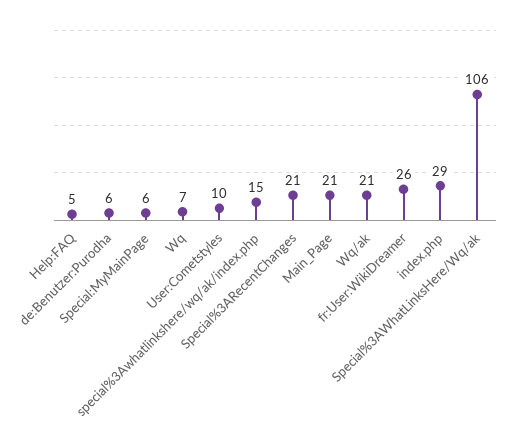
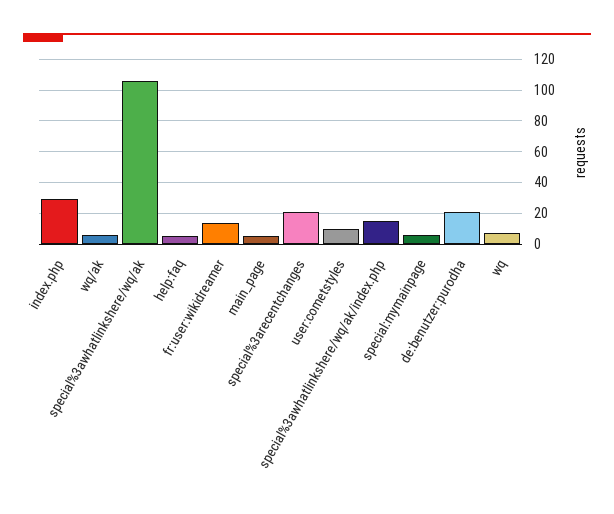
  {
    "Help:FAQ": 5,
-   "de:Benutzer:Purodha": 6,
+   "de:Benutzer:Purodha": 20,
    "Special:MyMainPage": 6,
    "Wq": 7,
    "User:Cometstyles": 10,
    "special%3Awhatlinkshere/wq/ak/index.php": 15,
    "Special%3ARecentChanges": 21,
-   "Main_Page": 21,
+   "Main_Page": 5,
-   "Wq/ak": 21,
+   "Wq/ak": 5,
-   "fr:User:WikiDreamer": 26,
+   "fr:User:WikiDreamer": 15,
    "index.php": 29,
    "Special%3AWhatLinksHere/Wq/ak": 106
  }

